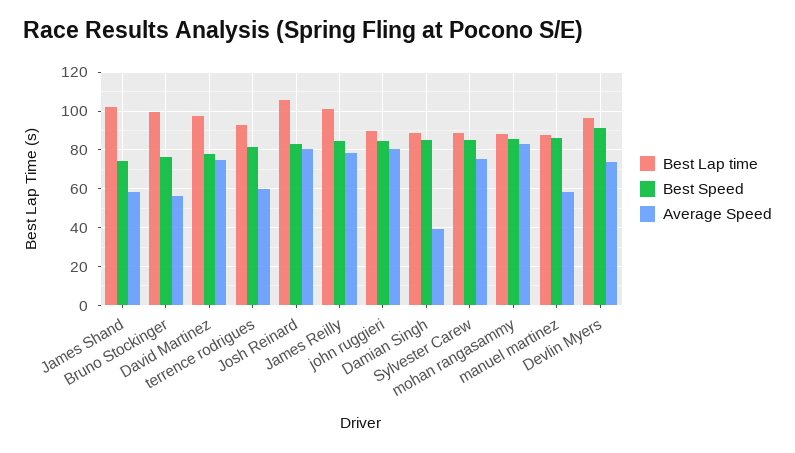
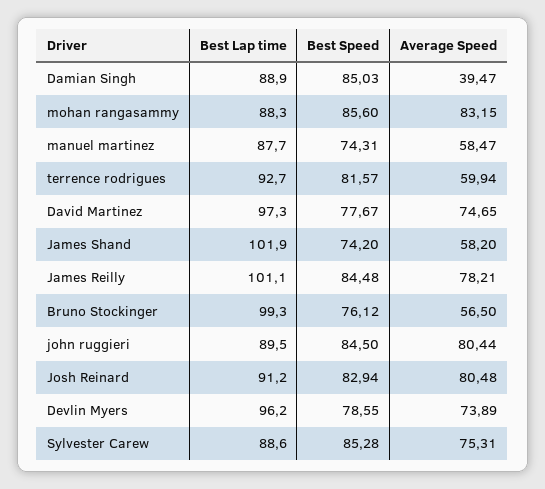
  {
    "Best Lap time": {
      "James Shand": 101.9,
      "Bruno Stockinger": 99.3,
      "David Martinez": 97.3,
      "terrence rodrigues": 92.7,
-     "Josh Reinard": 105,
+     "Josh Reinard": 91.2,
      "James Reilly": 101.1,
      "john ruggieri": 89.5,
      "Damian Singh": 88.9,
      "Sylvester Carew": 88.6,
      "mohan rangasammy": 88.3,
      "manuel martinez": 87.7,
      "Devlin Myers": 96.2
    },
    "Best Speed": {
      "James Shand": 74.2,
      "Bruno Stockinger": 76.12,
      "David Martinez": 77.67,
      "terrence rodrigues": 81.57,
      "Josh Reinard": 82.94,
      "James Reilly": 84.48,
      "john ruggieri": 84.5,
      "Damian Singh": 85.03,
      "Sylvester Carew": 85.28,
      "mohan rangasammy": 85.6,
-     "manuel martinez": 85,
+     "manuel martinez": 74.31,
-     "Devlin Myers": 90
+     "Devlin Myers": 78.55
    },
    "Average Speed": {
      "James Shand": 58.2,
      "Bruno Stockinger": 56.5,
      "David Martinez": 74.65,
      "terrence rodrigues": 59.94,
      "Josh Reinard": 80.48,
      "James Reilly": 78.21,
      "john ruggieri": 80.44,
      "Damian Singh": 39.47,
      "Sylvester Carew": 75.31,
      "mohan rangasammy": 83.15,
      "manuel martinez": 58.47,
      "Devlin Myers": 73.89
    }
  }

